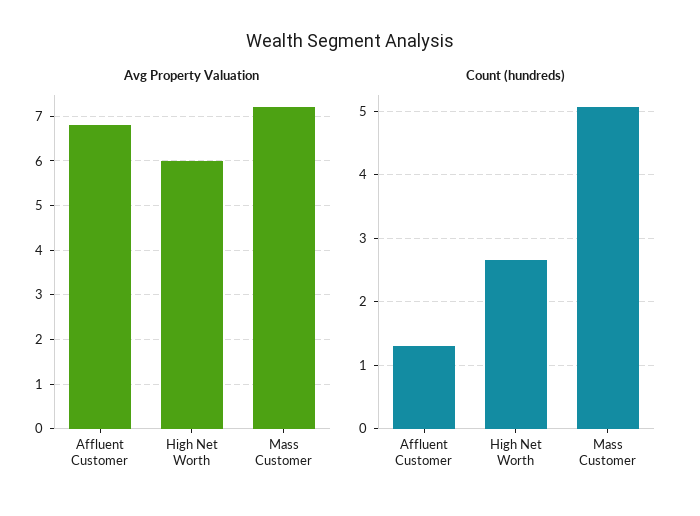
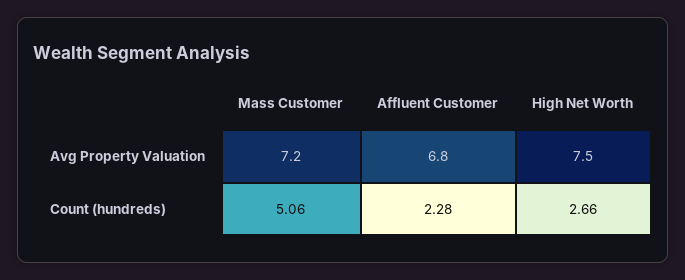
  {
    "Avg Property Valuation": {
      "Affluent Customer": 6.8,
-     "High Net Worth": 6,
+     "High Net Worth": 7.5,
      "Mass Customer": 7.2
    },
    "Count (hundreds)": {
-     "Affluent Customer": 1.3,
+     "Affluent Customer": 2.28,
      "High Net Worth": 2.66,
      "Mass Customer": 5.06
    }
  }

